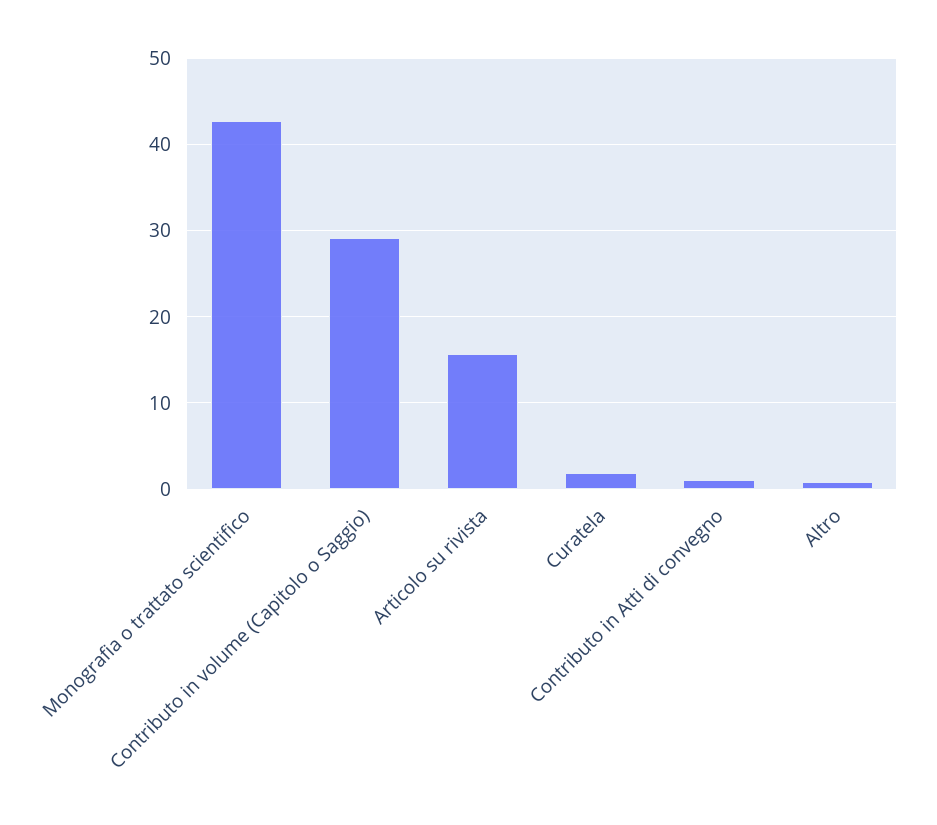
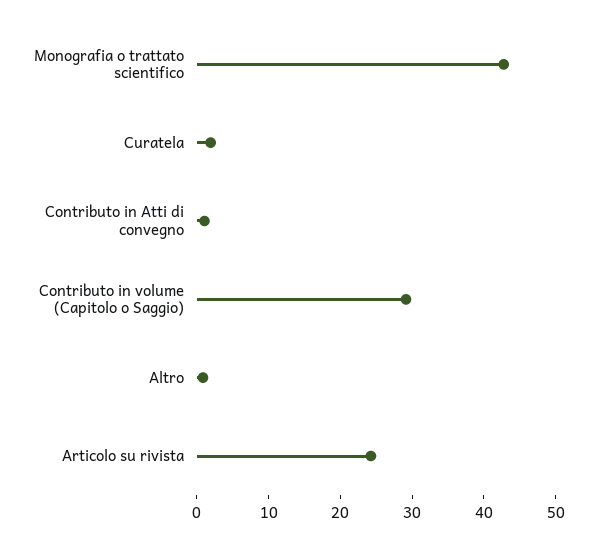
  {
    "Monografia o trattato scientifico": 43,
    "Contributo in volume (Capitolo o Saggio)": 29,
-   "Articolo su rivista": 16,
+   "Articolo su rivista": 24,
    "Curatela": 2,
    "Contributo in Atti di convegno": 1,
    "Altro": 1
  }

